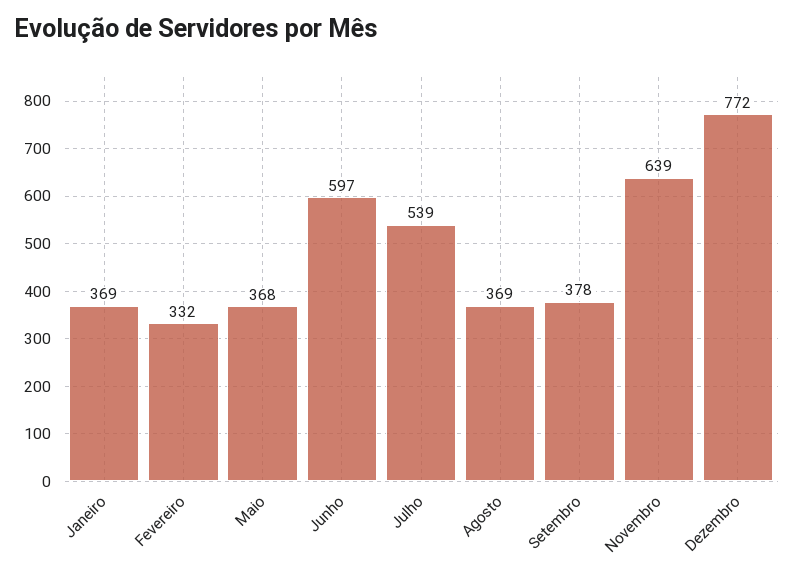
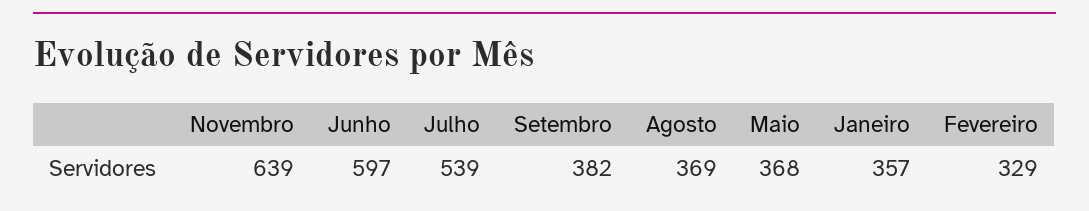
  {
-   "Janeiro": 369,
+   "Janeiro": 357,
-   "Fevereiro": 332,
+   "Fevereiro": 329,
    "Maio": 368,
    "Junho": 597,
    "Julho": 539,
    "Agosto": 369,
-   "Setembro": 378,
+   "Setembro": 382,
-   "Novembro": 639,
+   "Novembro": 639
-   "Dezembro": 772
  }

